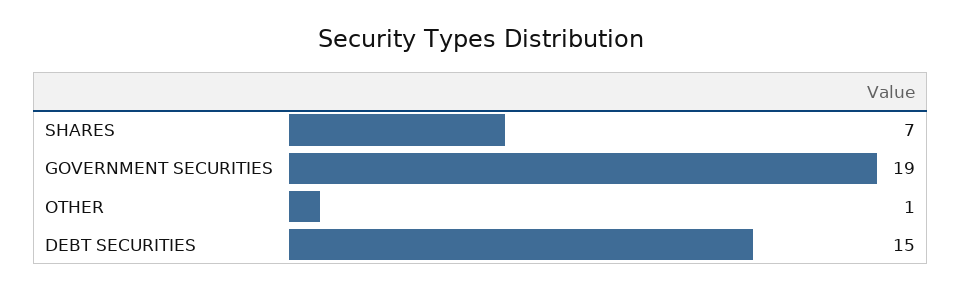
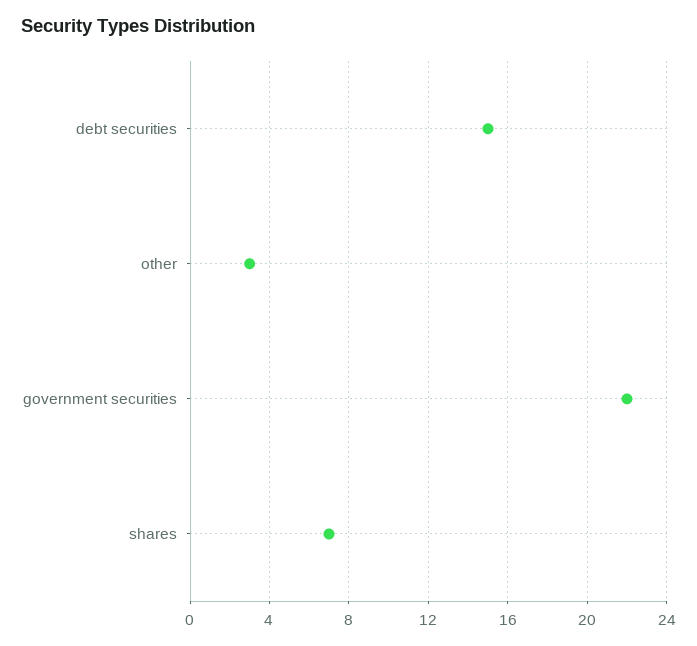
  {
    "SHARES": 7,
-   "GOVERNMENT SECURITIES": 19,
+   "GOVERNMENT SECURITIES": 22,
-   "OTHER": 1,
+   "OTHER": 3,
    "DEBT SECURITIES": 15
  }

